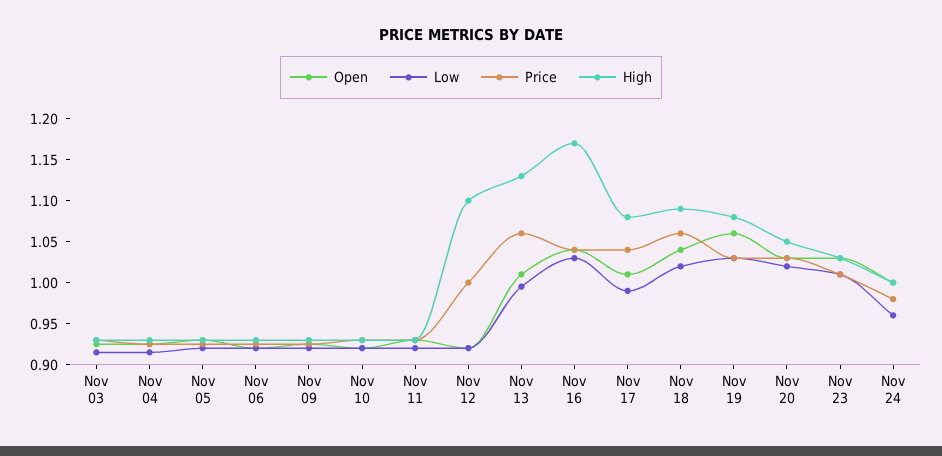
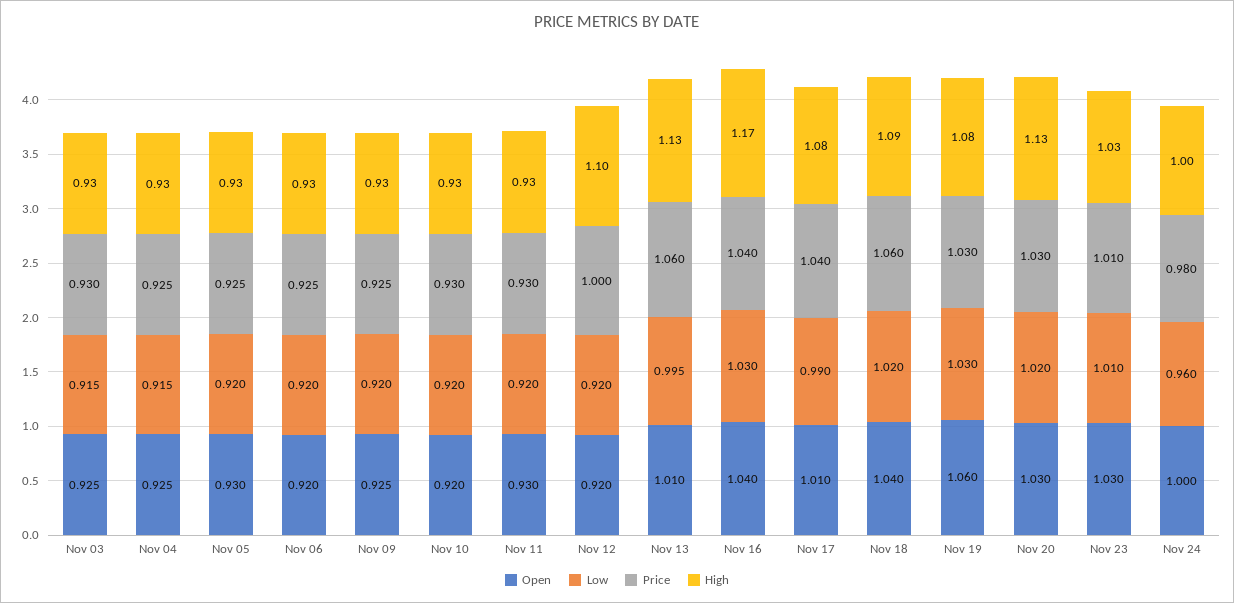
  {
    "Open": {
      "Nov 03": 0.925,
      "Nov 04": 0.925,
      "Nov 05": 0.93,
      "Nov 06": 0.92,
      "Nov 09": 0.925,
      "Nov 10": 0.92,
      "Nov 11": 0.93,
      "Nov 12": 0.92,
      "Nov 13": 1.01,
      "Nov 16": 1.04,
      "Nov 17": 1.01,
      "Nov 18": 1.04,
      "Nov 19": 1.06,
      "Nov 20": 1.03,
      "Nov 23": 1.03,
      "Nov 24": 1
    },
    "Low": {
      "Nov 03": 0.915,
      "Nov 04": 0.915,
      "Nov 05": 0.92,
      "Nov 06": 0.92,
      "Nov 09": 0.92,
      "Nov 10": 0.92,
      "Nov 11": 0.92,
      "Nov 12": 0.92,
      "Nov 13": 0.995,
      "Nov 16": 1.03,
      "Nov 17": 0.99,
      "Nov 18": 1.02,
      "Nov 19": 1.03,
      "Nov 20": 1.02,
      "Nov 23": 1.01,
      "Nov 24": 0.96
    },
    "Price": {
      "Nov 03": 0.93,
      "Nov 04": 0.925,
      "Nov 05": 0.925,
      "Nov 06": 0.925,
      "Nov 09": 0.925,
      "Nov 10": 0.93,
      "Nov 11": 0.93,
      "Nov 12": 1,
      "Nov 13": 1.06,
      "Nov 16": 1.04,
      "Nov 17": 1.04,
      "Nov 18": 1.06,
      "Nov 19": 1.03,
      "Nov 20": 1.03,
      "Nov 23": 1.01,
      "Nov 24": 0.98
    },
    "High": {
      "Nov 03": 0.93,
      "Nov 04": 0.93,
      "Nov 05": 0.93,
      "Nov 06": 0.93,
      "Nov 09": 0.93,
      "Nov 10": 0.93,
      "Nov 11": 0.93,
      "Nov 12": 1.1,
      "Nov 13": 1.13,
      "Nov 16": 1.17,
      "Nov 17": 1.08,
      "Nov 18": 1.09,
      "Nov 19": 1.08,
-     "Nov 20": 1.05,
+     "Nov 20": 1.13,
      "Nov 23": 1.03,
      "Nov 24": 1
    }
  }

